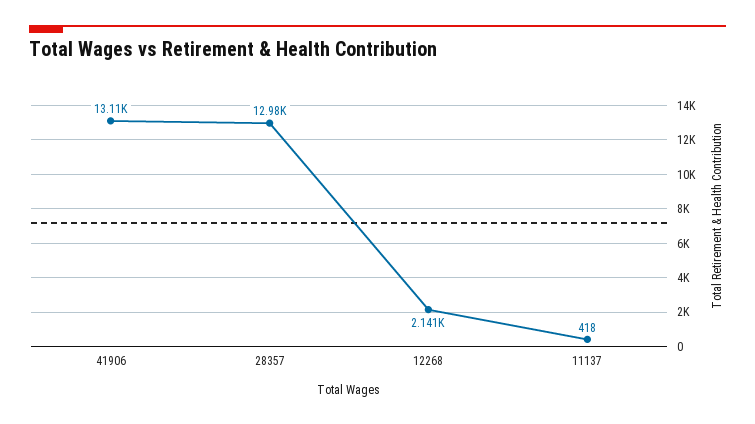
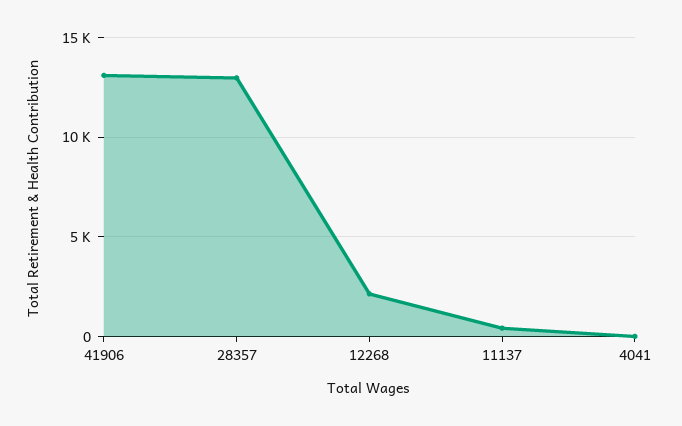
  {
    "41906": 13110,
    "28357": 12980,
    "12268": 2141,
-   "11137": 418
+   "11137": 418,
+   "4041": 0
  }

